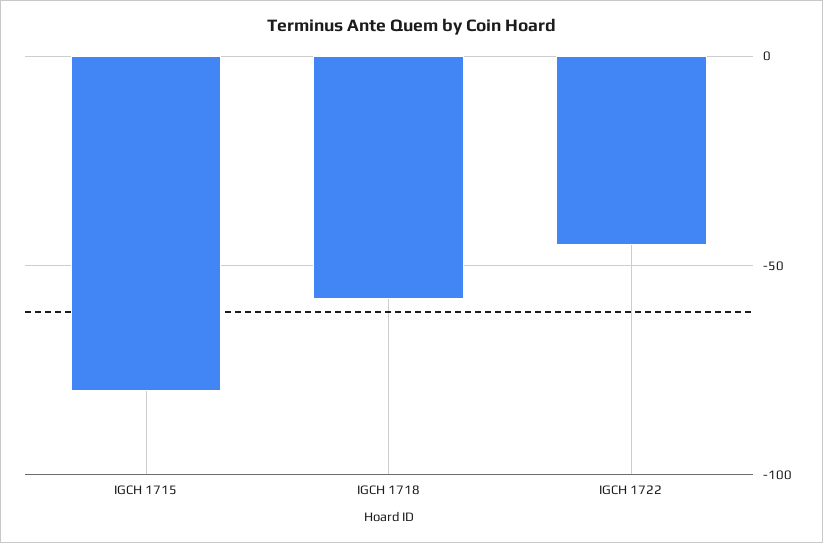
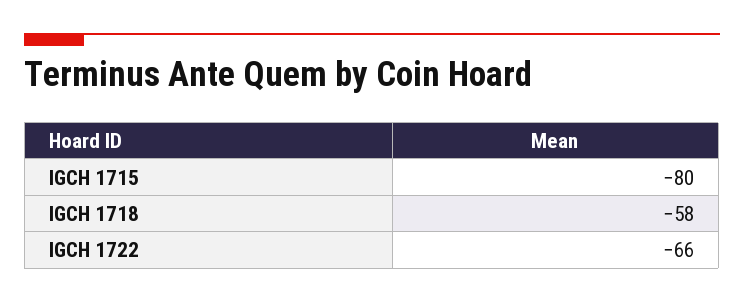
  {
    "IGCH 1715": -80,
    "IGCH 1718": -58,
-   "IGCH 1722": -45
+   "IGCH 1722": -66
  }

